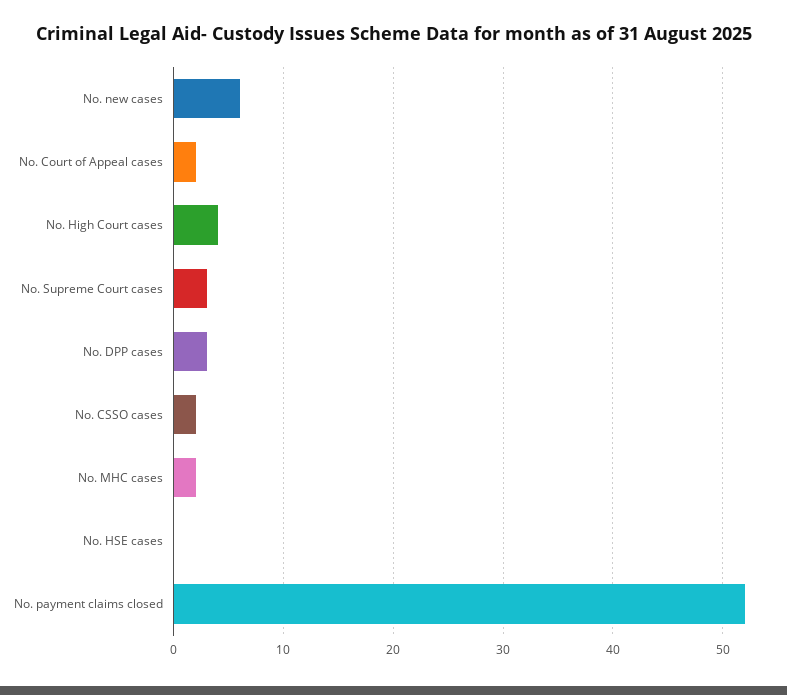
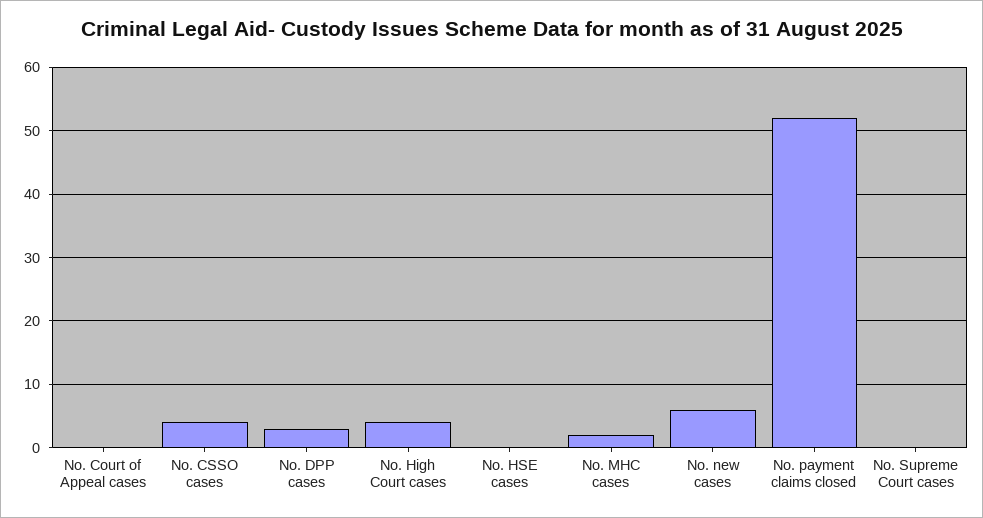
  {
    "No. new cases": 6,
-   "No. Court of Appeal cases": 2,
+   "No. Court of Appeal cases": 0,
    "No. High Court cases": 4,
-   "No. Supreme Court cases": 3,
+   "No. Supreme Court cases": 0,
    "No. DPP cases": 3,
-   "No. CSSO cases": 2,
+   "No. CSSO cases": 4,
    "No. MHC cases": 2,
    "No. HSE cases": 0,
    "No. payment claims closed": 52
  }

